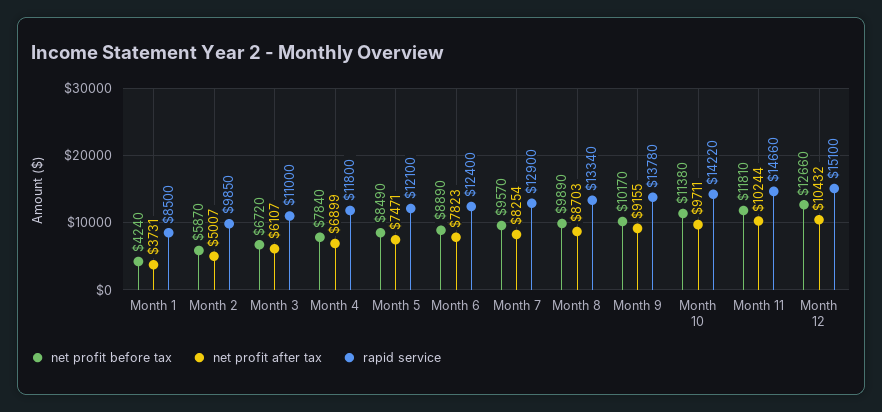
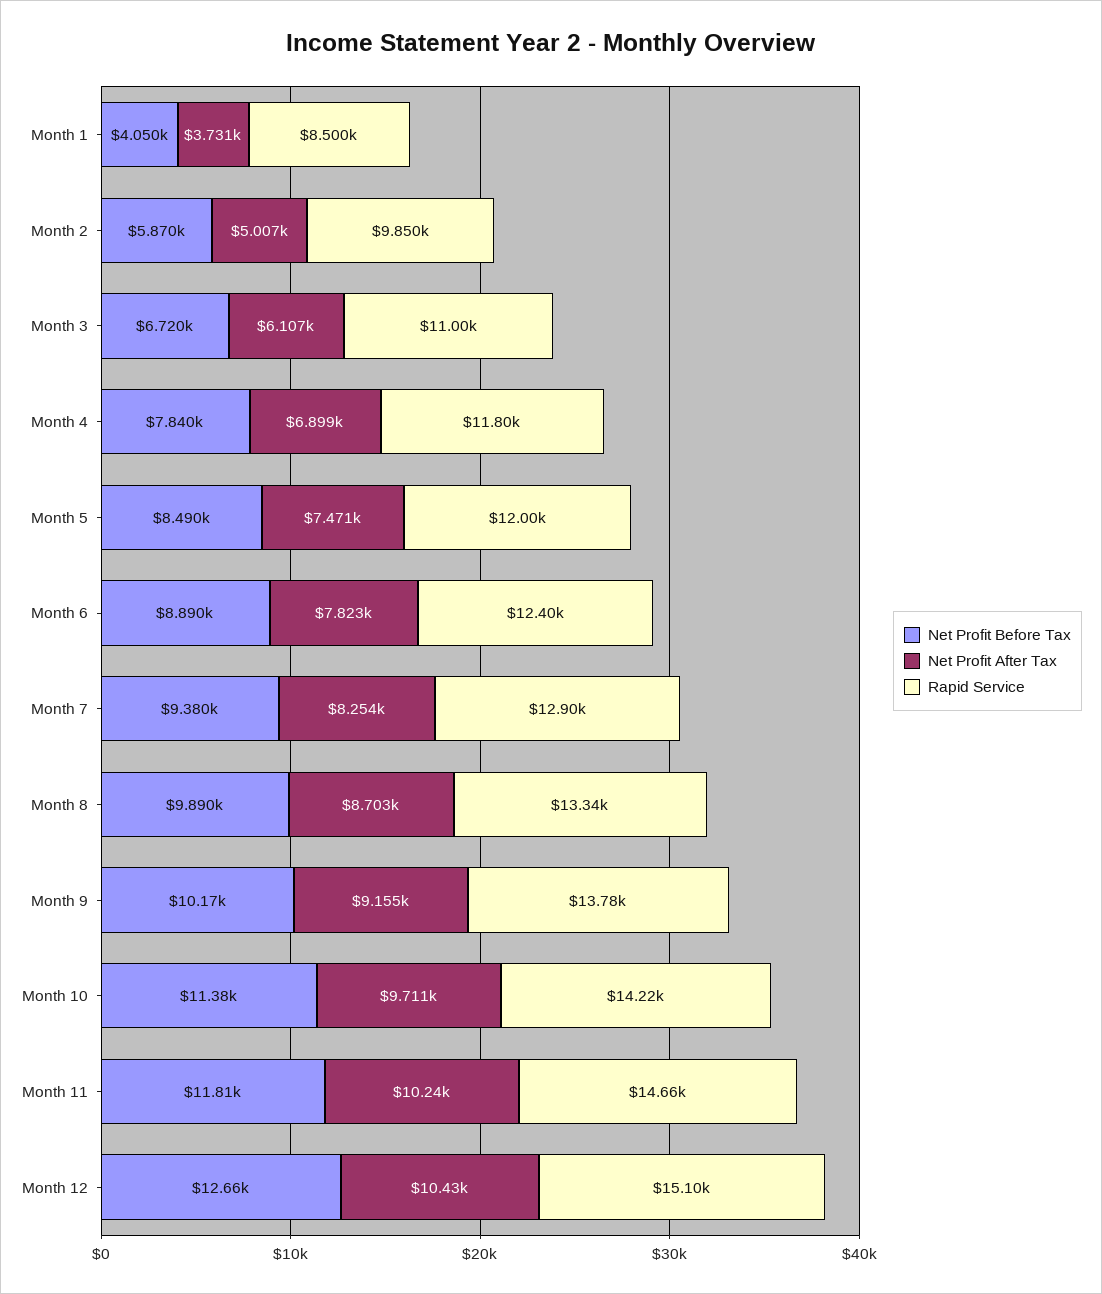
  {
    "net profit before tax": {
-     "Month 1": 4240,
+     "Month 1": 4050,
      "Month 2": 5870,
      "Month 3": 6720,
      "Month 4": 7840,
      "Month 5": 8490,
      "Month 6": 8890,
-     "Month 7": 9570,
+     "Month 7": 9380,
      "Month 8": 9890,
      "Month 9": 10170,
      "Month 10": 11380,
      "Month 11": 11810,
      "Month 12": 12660
    },
    "net profit after tax": {
      "Month 1": 3731,
      "Month 2": 5007,
      "Month 3": 6107,
      "Month 4": 6899,
      "Month 5": 7471,
      "Month 6": 7823,
      "Month 7": 8254,
      "Month 8": 8703,
      "Month 9": 9155,
      "Month 10": 9711,
      "Month 11": 10244,
      "Month 12": 10432
    },
    "rapid service": {
      "Month 1": 8500,
      "Month 2": 9850,
      "Month 3": 11000,
      "Month 4": 11800,
-     "Month 5": 12100,
+     "Month 5": 12000,
      "Month 6": 12400,
      "Month 7": 12900,
      "Month 8": 13340,
      "Month 9": 13780,
      "Month 10": 14220,
      "Month 11": 14660,
      "Month 12": 15100
    }
  }

